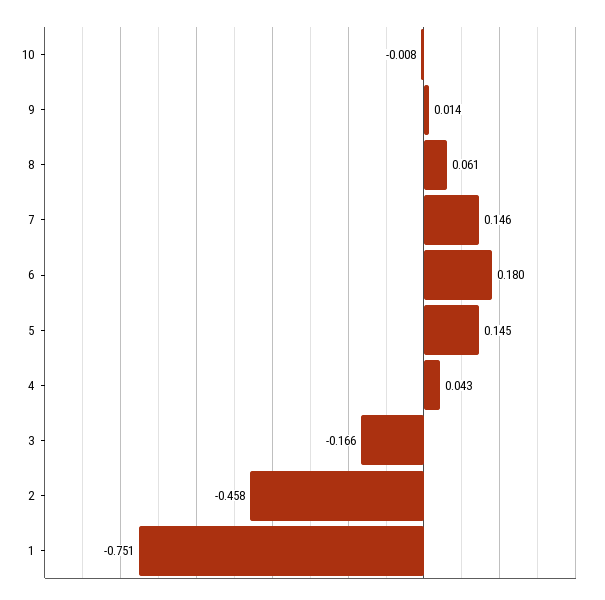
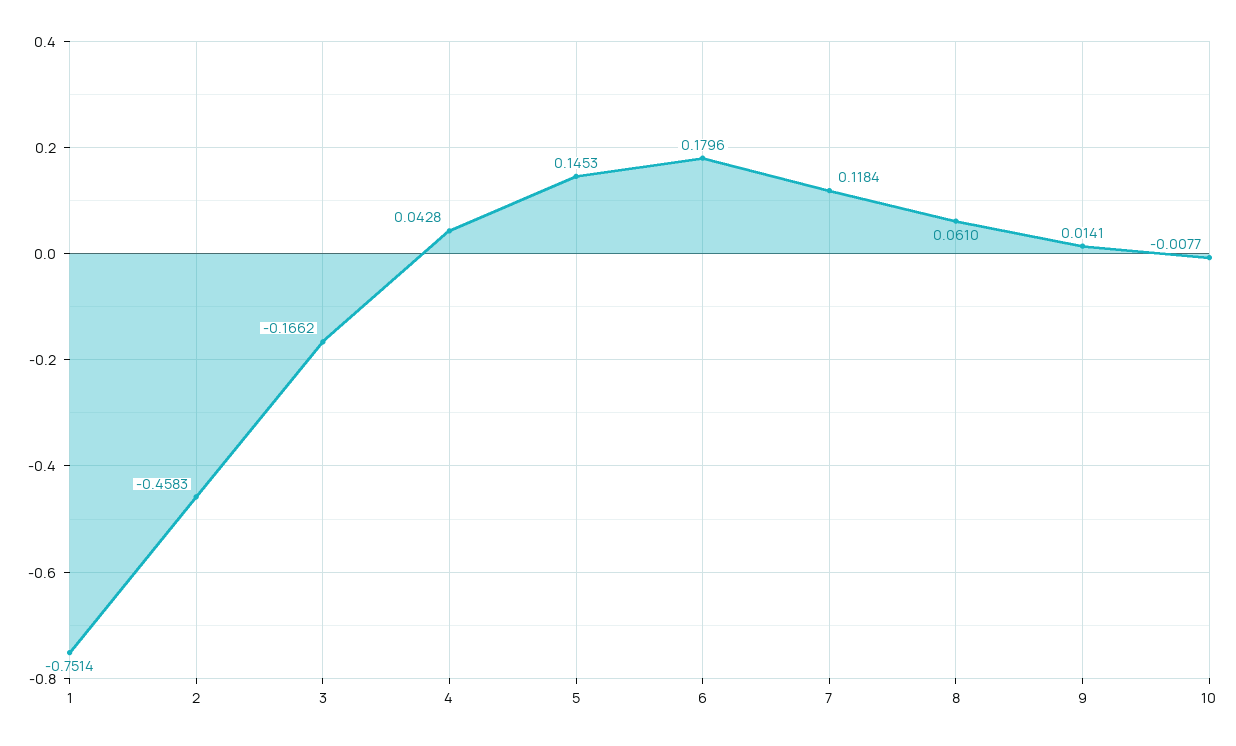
  {
    "10": -0.0077,
    "9": 0.0141,
    "8": 0.061,
-   "7": 0.146,
+   "7": 0.1184,
    "6": 0.1796,
    "5": 0.1453,
    "4": 0.0428,
    "3": -0.1662,
    "2": -0.4583,
    "1": -0.7514
  }

